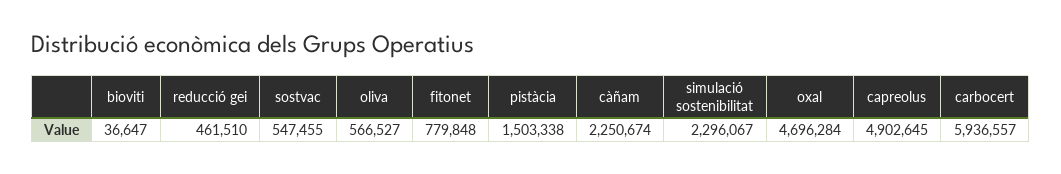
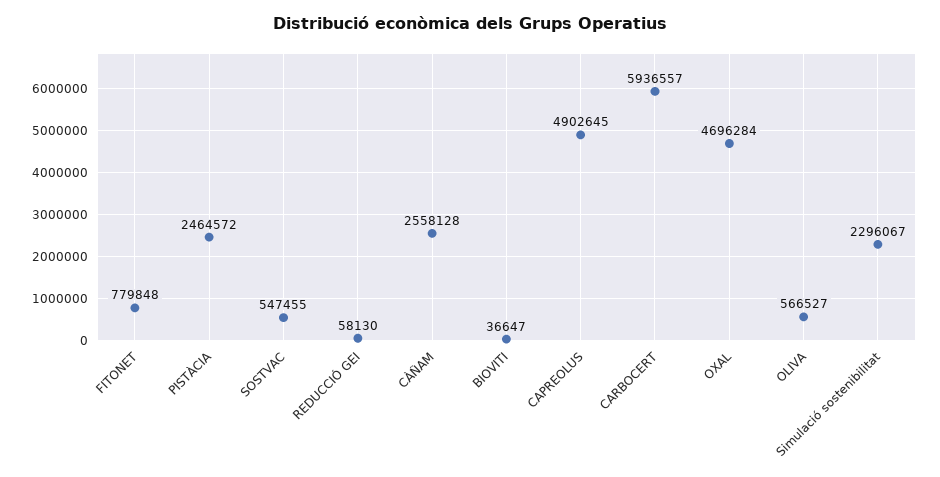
  {
    "bioviti": 36647,
-   "reducció gei": 461510,
+   "reducció gei": 58130,
    "sostvac": 547455,
    "oliva": 566527,
    "fitonet": 779848,
-   "pistàcia": 1503338,
+   "pistàcia": 2464572,
-   "càñam": 2250674,
+   "càñam": 2558128,
    "simulació sostenibilitat": 2296067,
    "oxal": 4696284,
    "capreolus": 4902645,
    "carbocert": 5936557
  }

